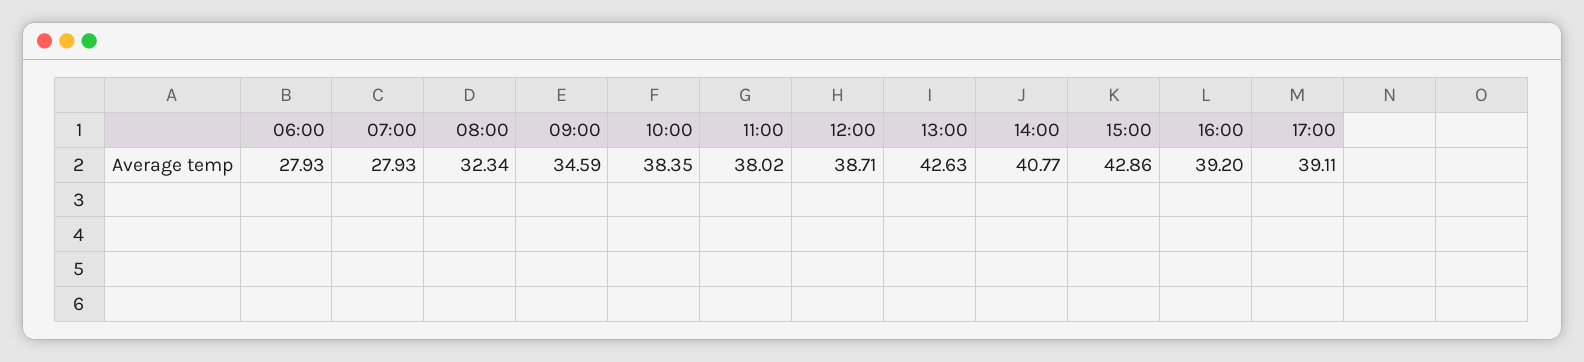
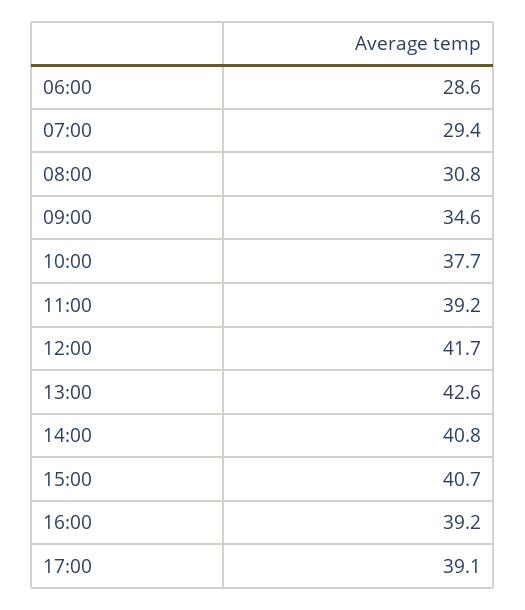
  {
-   "06:00": 27.93,
+   "06:00": 28.6,
-   "07:00": 27.93,
+   "07:00": 29.4,
-   "08:00": 32.34,
+   "08:00": 30.8,
    "09:00": 34.59,
-   "10:00": 38.35,
+   "10:00": 37.7,
-   "11:00": 38.02,
+   "11:00": 39.2,
-   "12:00": 38.71,
+   "12:00": 41.7,
    "13:00": 42.63,
    "14:00": 40.77,
-   "15:00": 42.86,
+   "15:00": 40.7,
    "16:00": 39.2,
    "17:00": 39.11
  }

